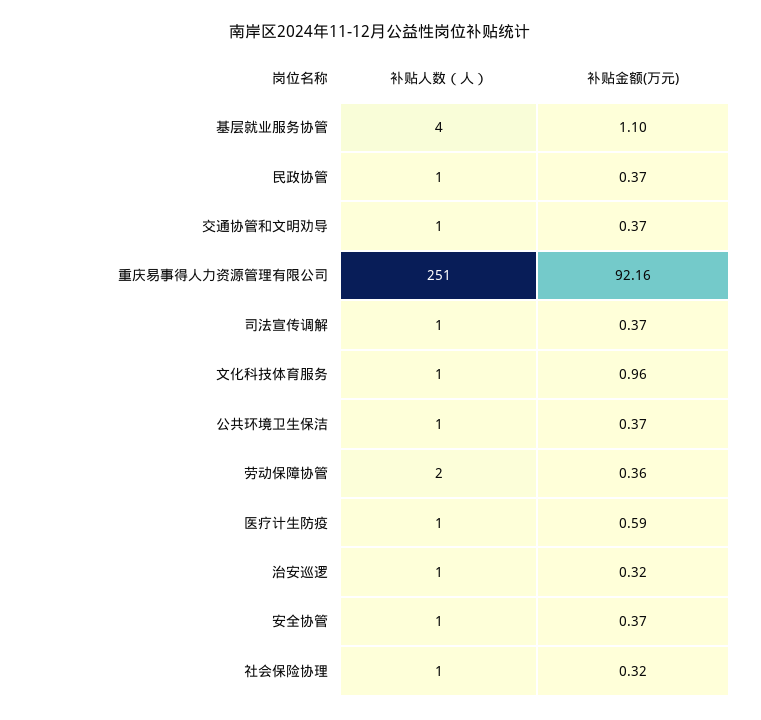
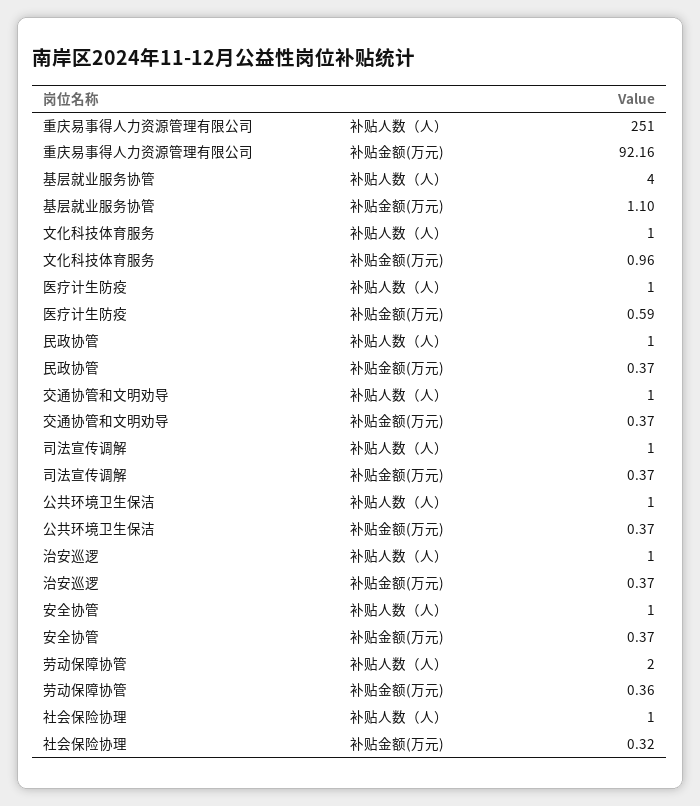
  {
    "补贴人数（人）": {
      "基层就业服务协管": 4,
      "民政协管": 1,
      "交通协管和文明劝导": 1,
      "重庆易事得人力资源管理有限公司": 251,
      "司法宣传调解": 1,
      "文化科技体育服务": 1,
      "公共环境卫生保洁": 1,
      "劳动保障协管": 2,
      "医疗计生防疫": 1,
      "治安巡逻": 1,
      "安全协管": 1,
      "社会保险协理": 1
    },
    "补贴金额(万元)": {
      "基层就业服务协管": 1.1,
      "民政协管": 0.37,
      "交通协管和文明劝导": 0.37,
      "重庆易事得人力资源管理有限公司": 92.16,
      "司法宣传调解": 0.37,
      "文化科技体育服务": 0.96,
      "公共环境卫生保洁": 0.37,
      "劳动保障协管": 0.36,
      "医疗计生防疫": 0.59,
-     "治安巡逻": 0.32,
+     "治安巡逻": 0.37,
      "安全协管": 0.37,
      "社会保险协理": 0.32
    }
  }

